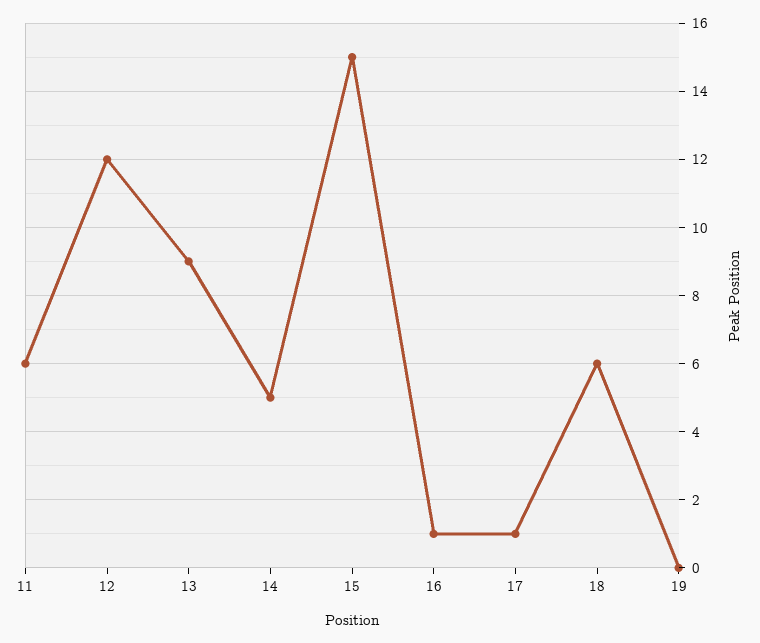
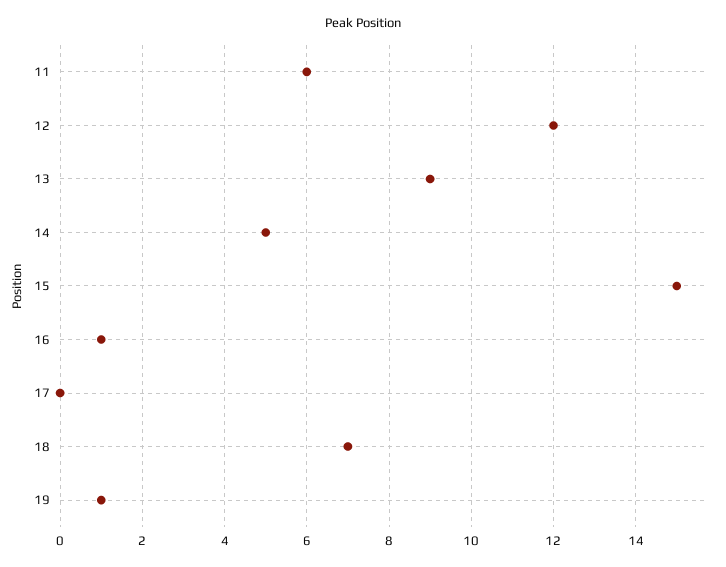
  {
    "11": 6,
    "12": 12,
    "13": 9,
    "14": 5,
    "15": 15,
    "16": 1,
-   "17": 1,
+   "17": 0,
-   "18": 6,
+   "18": 7,
-   "19": 0
+   "19": 1
  }

